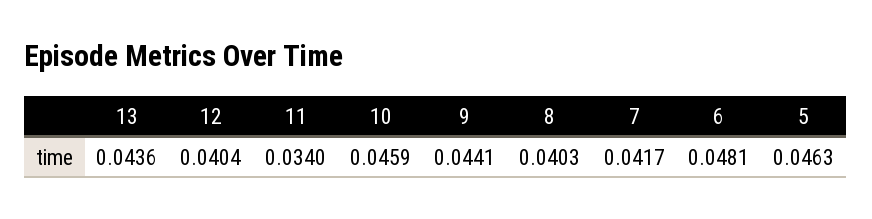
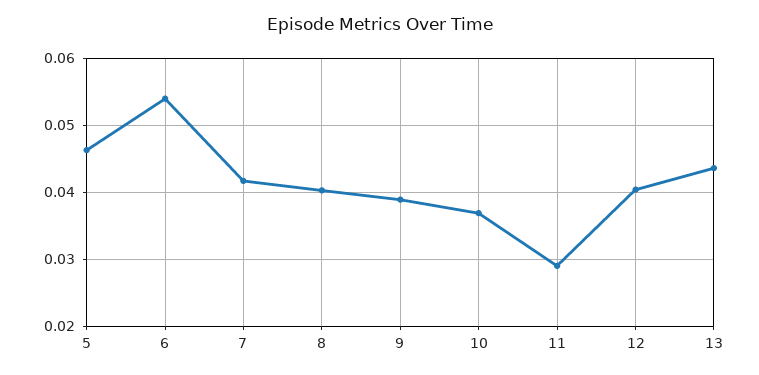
  {
    "13": 0.0436,
    "12": 0.0404,
-   "11": 0.034,
+   "11": 0.029,
-   "10": 0.0459,
+   "10": 0.037,
-   "9": 0.0441,
+   "9": 0.039,
    "8": 0.0403,
    "7": 0.0417,
-   "6": 0.0481,
+   "6": 0.054,
    "5": 0.0463
  }

